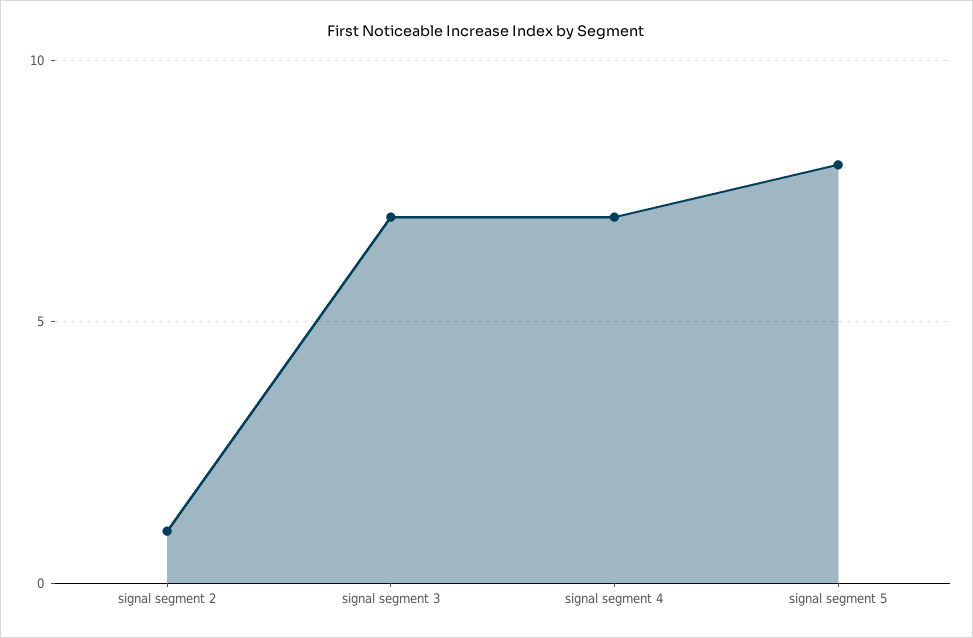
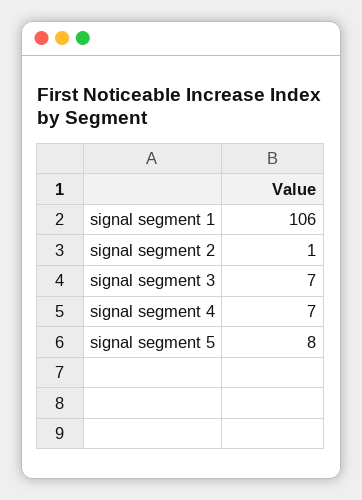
  {
    "signal segment 2": 1,
    "signal segment 3": 7,
    "signal segment 4": 7,
-   "signal segment 5": 8
+   "signal segment 5": 8,
+   "signal segment 1": 106
  }

